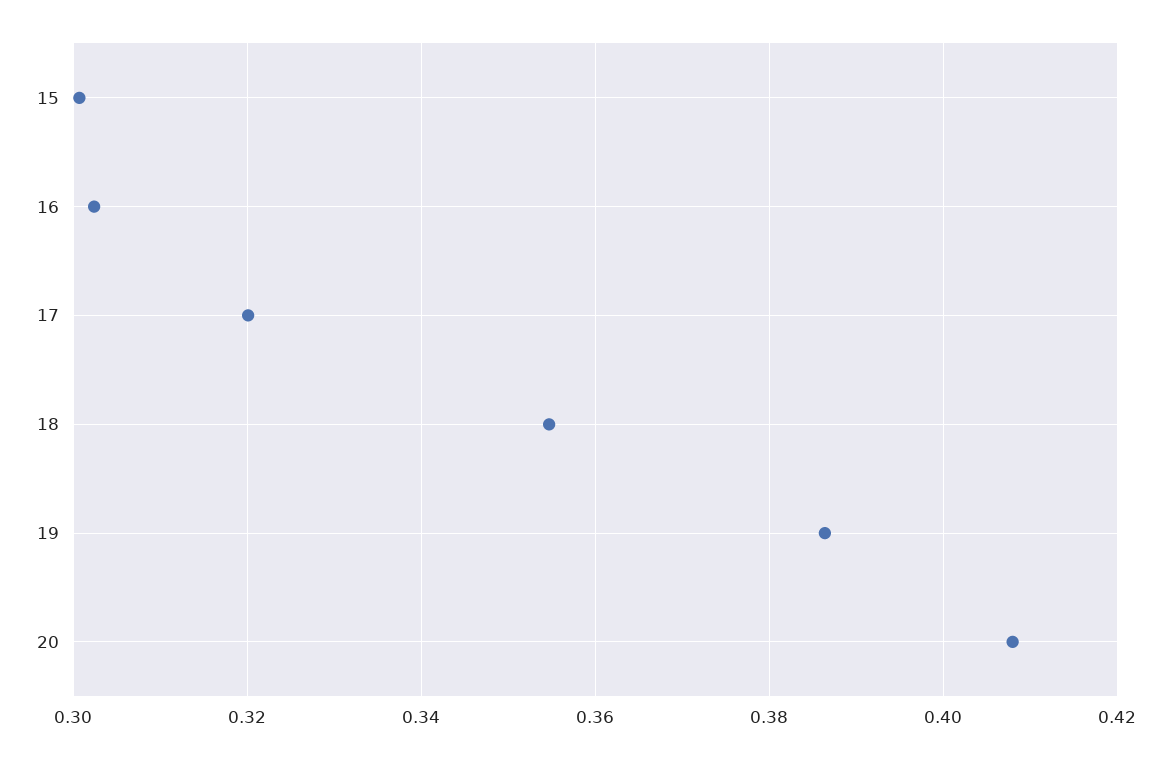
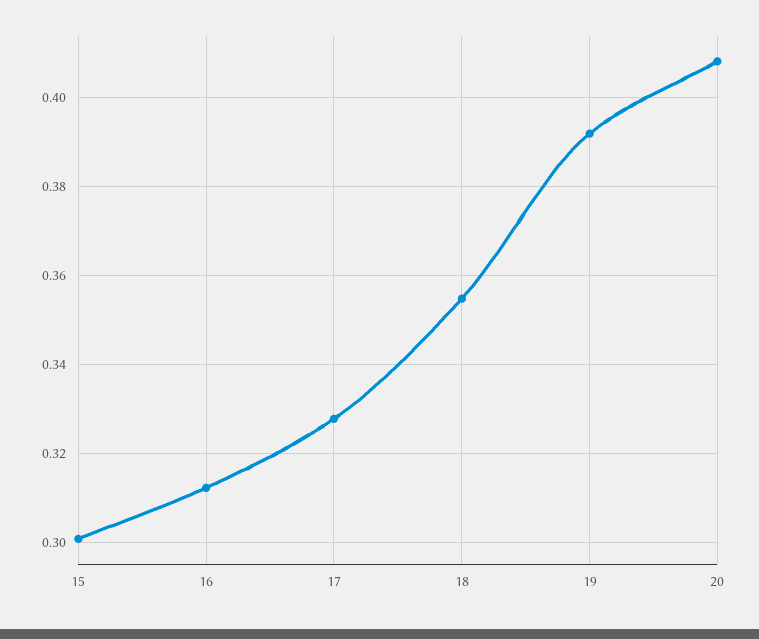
  {
    "15": 0.3,
-   "16": 0.302,
+   "16": 0.312,
-   "17": 0.32,
+   "17": 0.328,
    "18": 0.354,
-   "19": 0.386,
+   "19": 0.392,
    "20": 0.408
  }

